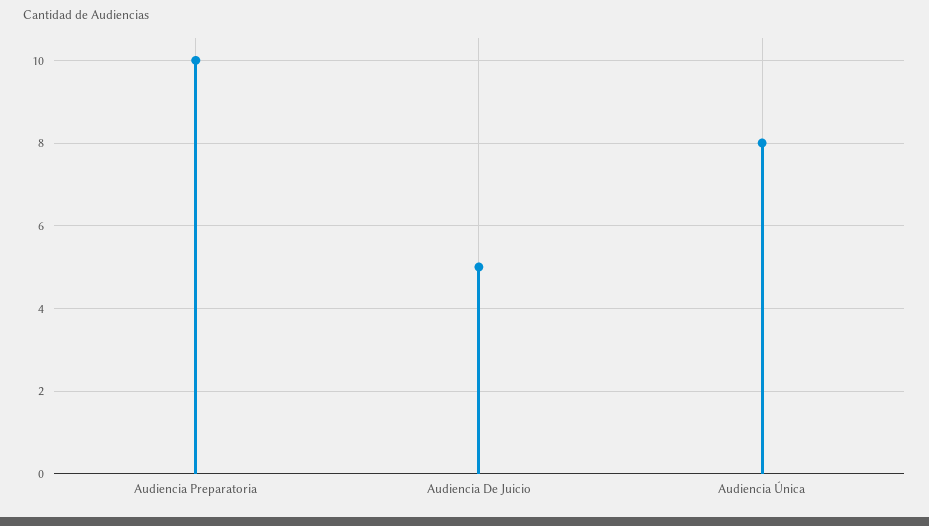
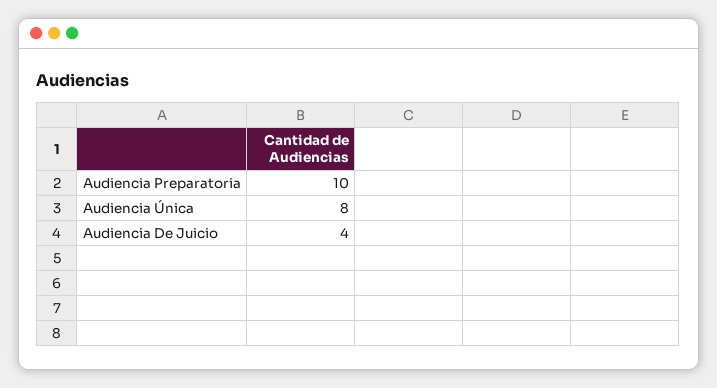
  {
    "Audiencia Preparatoria": 10,
-   "Audiencia De Juicio": 5,
+   "Audiencia De Juicio": 4,
    "Audiencia Única": 8
  }

